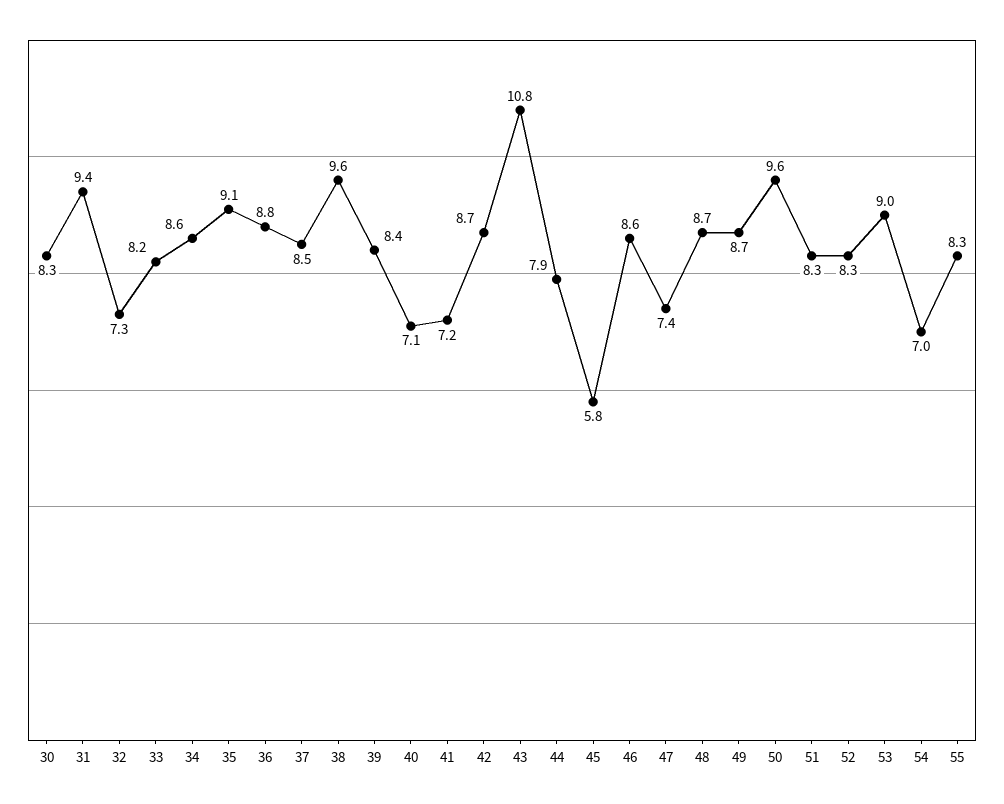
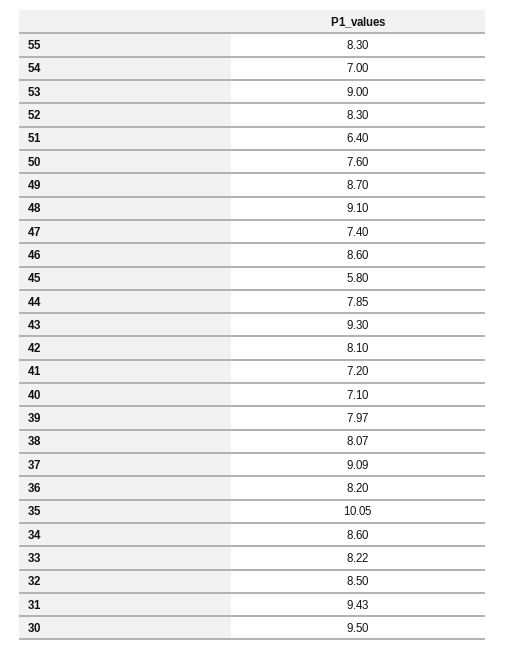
  {
-   "30": 8.3,
+   "30": 9.5,
    "31": 9.43,
-   "32": 7.3,
+   "32": 8.5,
    "33": 8.22,
    "34": 8.6,
-   "35": 9.1,
+   "35": 10.05,
-   "36": 8.8,
+   "36": 8.2,
-   "37": 8.5,
+   "37": 9.09,
-   "38": 9.6,
+   "38": 8.07,
-   "39": 8.4,
+   "39": 7.97,
    "40": 7.1,
    "41": 7.2,
-   "42": 8.7,
+   "42": 8.1,
-   "43": 10.8,
+   "43": 9.3,
    "44": 7.85,
    "45": 5.8,
    "46": 8.6,
    "47": 7.4,
-   "48": 8.7,
+   "48": 9.1,
    "49": 8.7,
-   "50": 9.6,
+   "50": 7.6,
-   "51": 8.3,
+   "51": 6.4,
    "52": 8.3,
    "53": 9,
    "54": 7,
    "55": 8.3
  }

